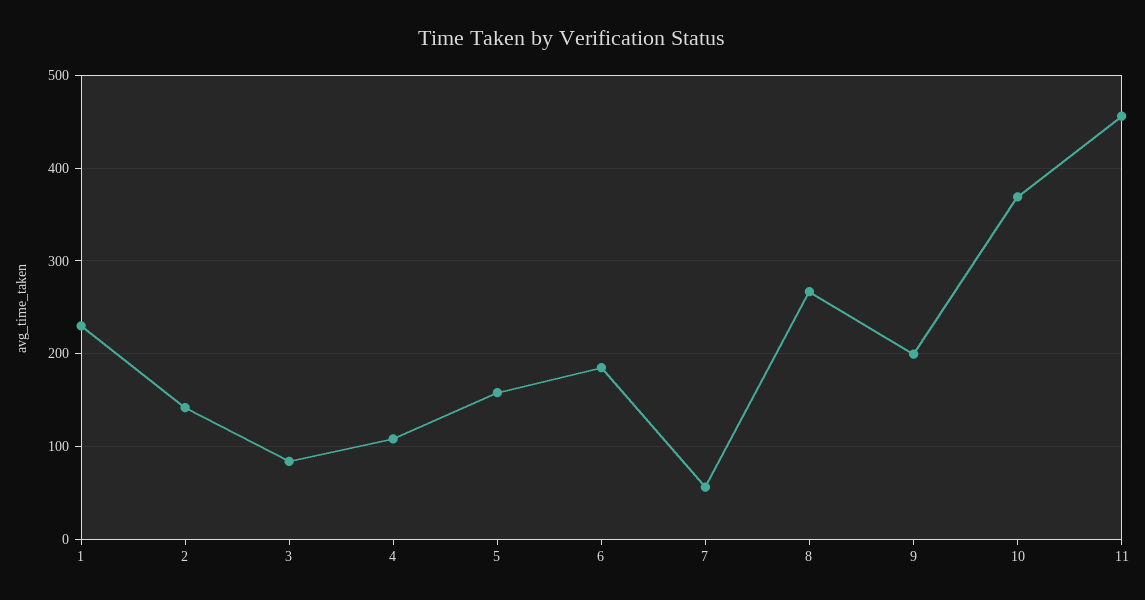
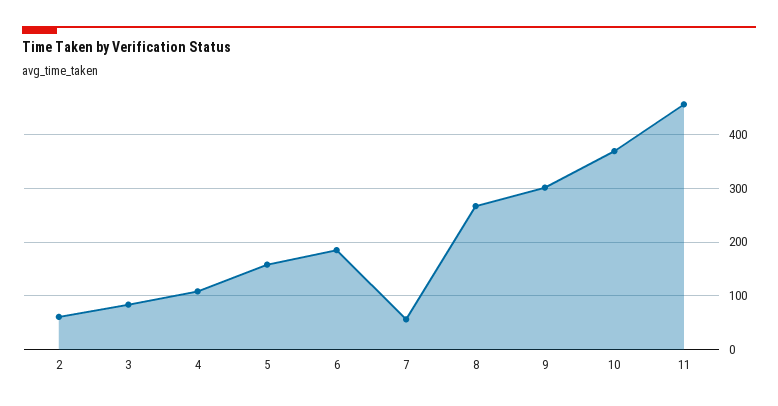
  {
-   "1": 230,
-   "2": 140,
+   "2": 60,
    "3": 80,
    "4": 110,
    "5": 160,
    "6": 180,
    "7": 60,
    "8": 270,
-   "9": 200,
+   "9": 300,
    "10": 370,
    "11": 460
  }

